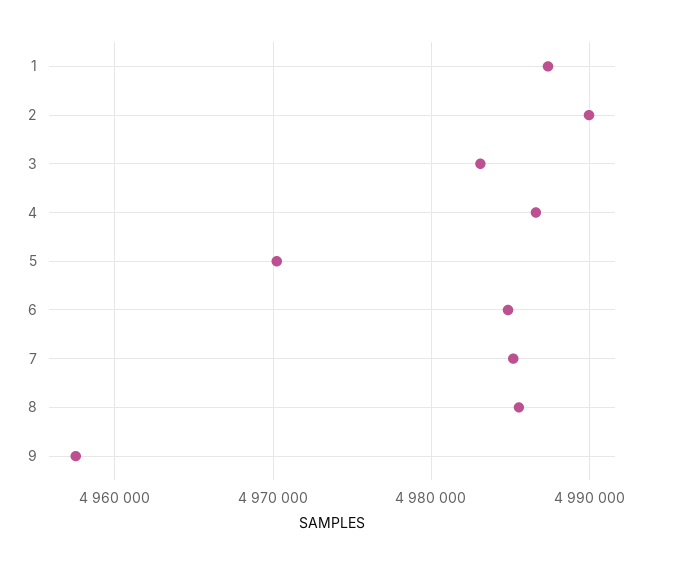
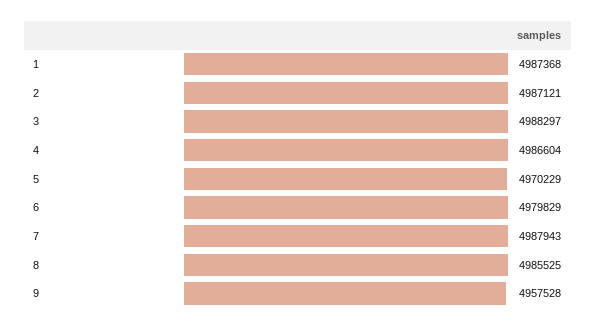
  {
    "1": 4987368,
-   "2": 4990000,
+   "2": 4987121,
-   "3": 4983000,
+   "3": 4988297,
    "4": 4986604,
    "5": 4970229,
-   "6": 4985000,
+   "6": 4979829,
-   "7": 4985000,
+   "7": 4987943,
    "8": 4985525,
    "9": 4957528
  }

